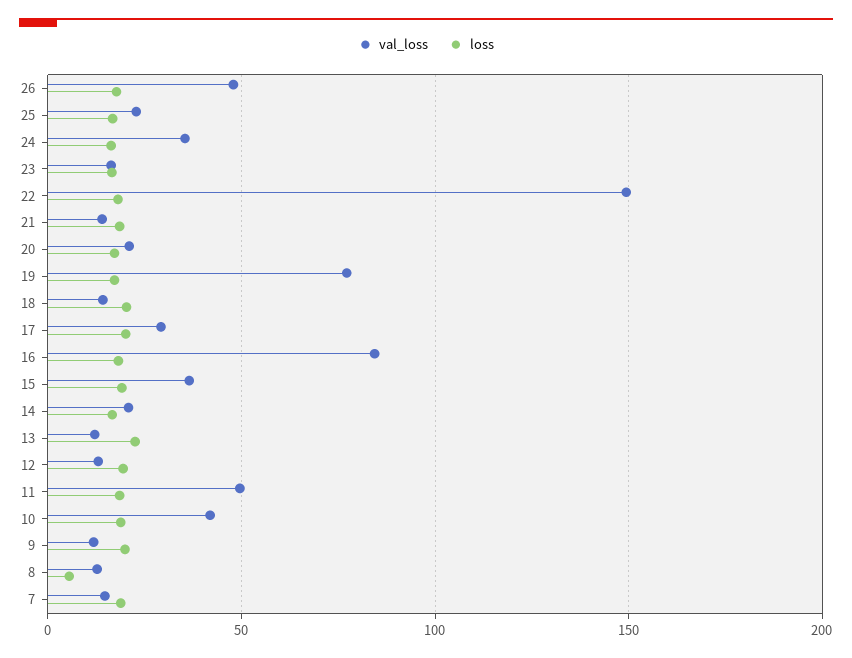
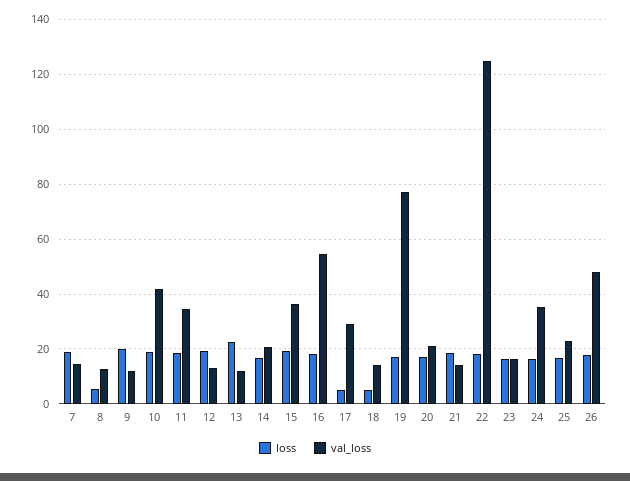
  {
    "val_loss": {
      "26": 47.5,
      "25": 22.5,
      "24": 35,
      "23": 17.5,
-     "22": 150,
+     "22": 125,
      "21": 15,
      "20": 20,
      "19": 77.5,
      "18": 15,
      "17": 30,
-     "16": 85,
+     "16": 55,
      "15": 37.5,
      "14": 20,
      "13": 12.5,
      "12": 12.5,
-     "11": 50,
+     "11": 35,
      "10": 42.5,
      "9": 12.5,
      "8": 12.5,
      "7": 15
    },
    "loss": {
      "26": 17.5,
      "25": 17.5,
      "24": 17.5,
      "23": 17.5,
      "22": 17.5,
      "21": 17.5,
      "20": 17.5,
      "19": 17.5,
-     "18": 20,
+     "18": 5,
-     "17": 20,
+     "17": 5,
      "16": 17.5,
      "15": 20,
      "14": 17.5,
      "13": 22.5,
      "12": 20,
      "11": 17.5,
      "10": 20,
      "9": 20,
      "8": 5,
      "7": 20
    }
  }

